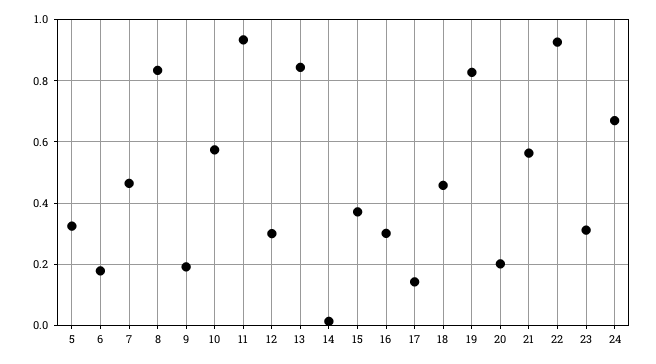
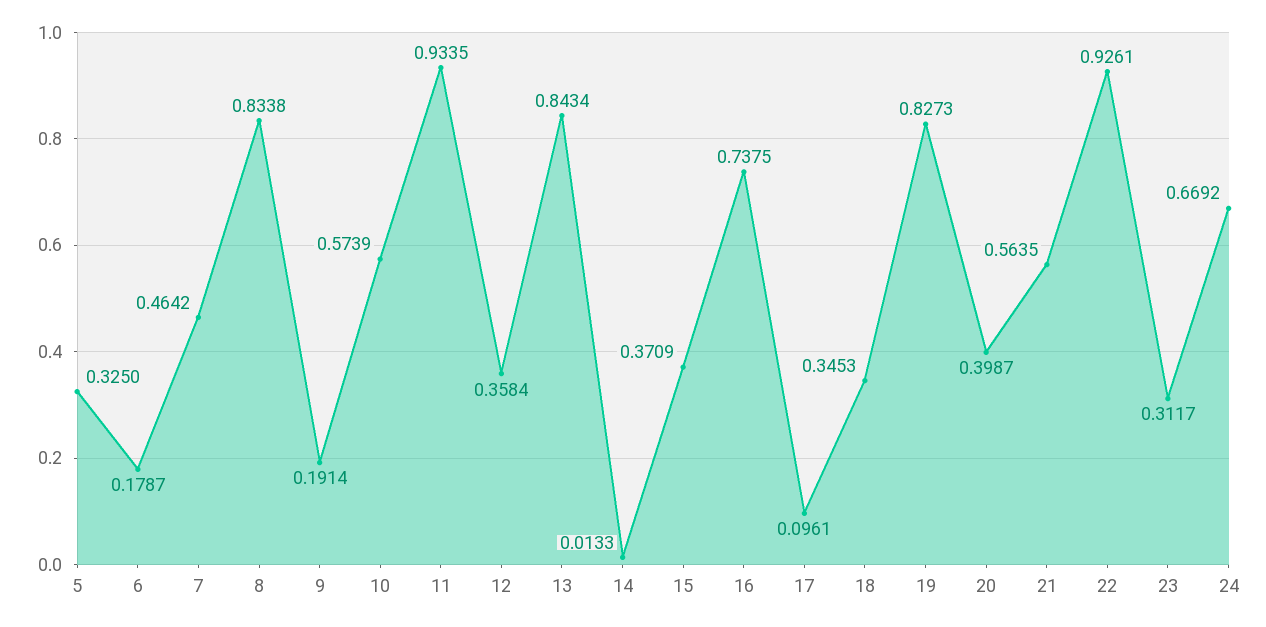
  {
    "5": 0.325,
    "6": 0.1787,
    "7": 0.4642,
    "8": 0.8338,
    "9": 0.1914,
    "10": 0.5739,
    "11": 0.9335,
-   "12": 0.3,
+   "12": 0.3584,
    "13": 0.8434,
    "14": 0.0133,
    "15": 0.3709,
-   "16": 0.3,
+   "16": 0.7375,
-   "17": 0.14,
+   "17": 0.0961,
-   "18": 0.46,
+   "18": 0.3453,
    "19": 0.8273,
-   "20": 0.2,
+   "20": 0.3987,
    "21": 0.5635,
    "22": 0.9261,
    "23": 0.3117,
    "24": 0.6692
  }

